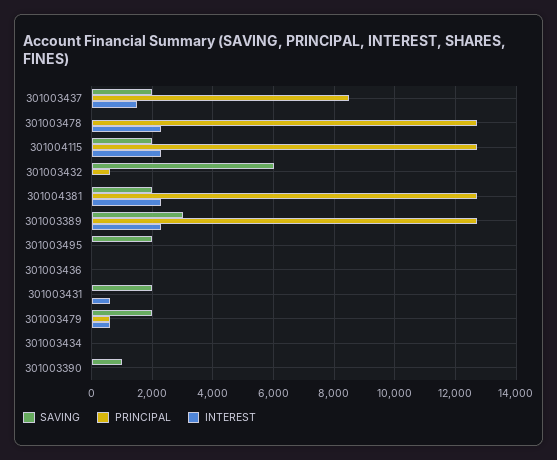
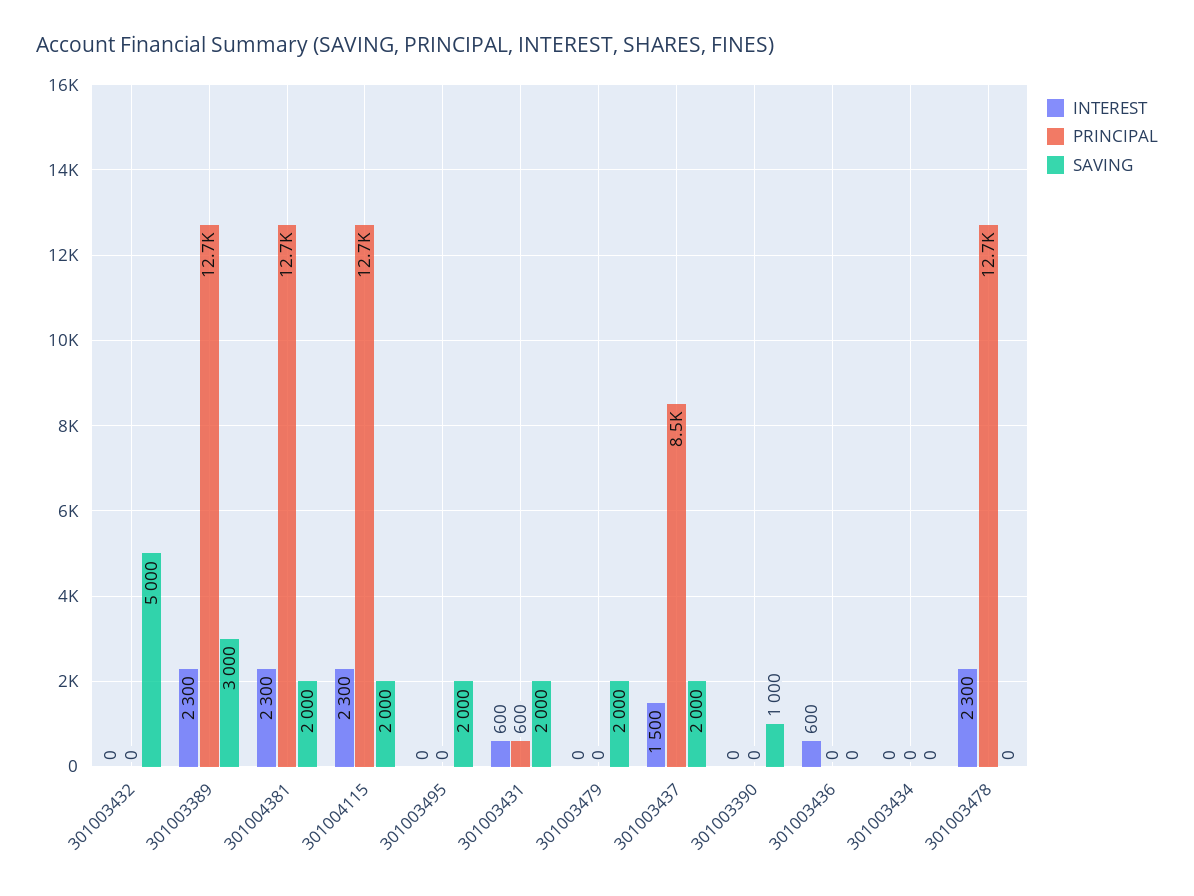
  {
    "SAVING": {
      "301003437": 2000,
      "301003478": 0,
      "301004115": 2000,
-     "301003432": 6000,
+     "301003432": 5000,
      "301004381": 2000,
      "301003389": 3000,
      "301003495": 2000,
      "301003436": 0,
      "301003431": 2000,
      "301003479": 2000,
      "301003434": 0,
      "301003390": 1000
    },
    "PRINCIPAL": {
      "301003437": 8500,
      "301003478": 12700,
      "301004115": 12700,
-     "301003432": 600,
+     "301003432": 0,
      "301004381": 12700,
      "301003389": 12700,
      "301003495": 0,
      "301003436": 0,
-     "301003431": 0,
+     "301003431": 600,
-     "301003479": 600,
+     "301003479": 0,
      "301003434": 0,
      "301003390": 0
    },
    "INTEREST": {
      "301003437": 1500,
      "301003478": 2300,
      "301004115": 2300,
      "301003432": 0,
      "301004381": 2300,
      "301003389": 2300,
      "301003495": 0,
-     "301003436": 0,
+     "301003436": 600,
      "301003431": 600,
-     "301003479": 600,
+     "301003479": 0,
      "301003434": 0,
      "301003390": 0
    }
  }

